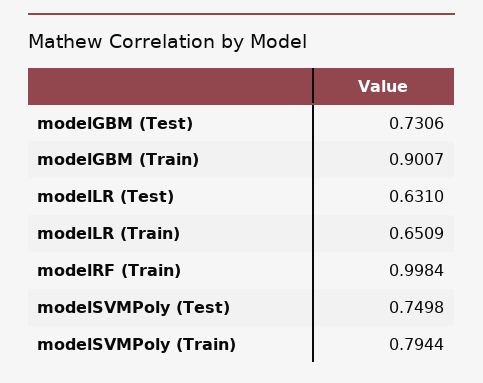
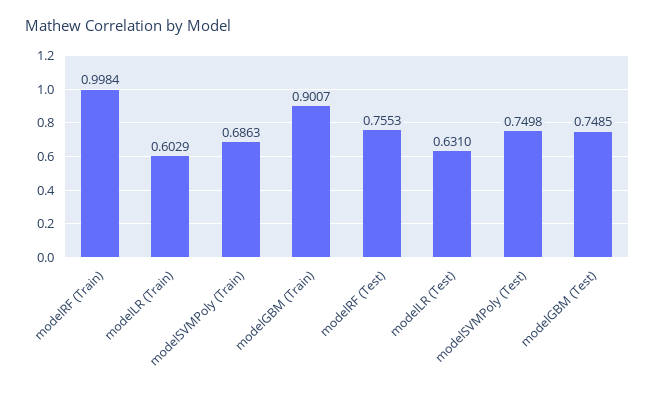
  {
-   "modelGBM (Test)": 0.7306,
+   "modelGBM (Test)": 0.7485,
    "modelGBM (Train)": 0.9007,
    "modelLR (Test)": 0.631,
-   "modelLR (Train)": 0.6509,
+   "modelLR (Train)": 0.6029,
    "modelRF (Train)": 0.9984,
    "modelSVMPoly (Test)": 0.7498,
-   "modelSVMPoly (Train)": 0.7944
+   "modelSVMPoly (Train)": 0.6863,
+   "modelRF (Test)": 0.7553
  }

